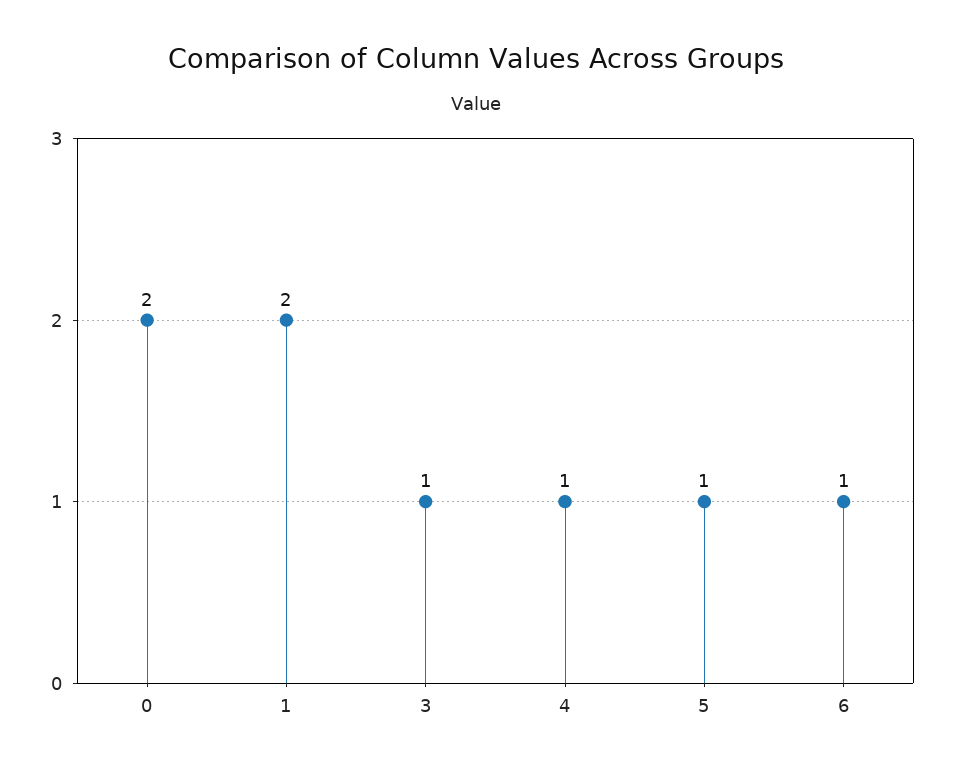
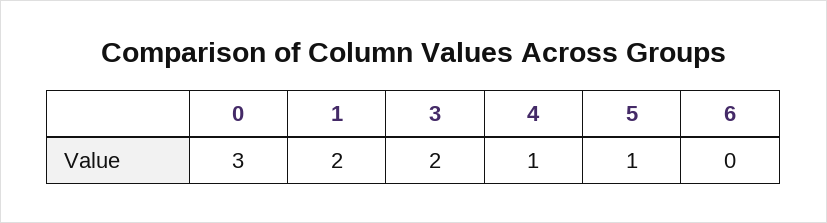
  {
-   "0": 2,
+   "0": 3,
    "1": 2,
-   "3": 1,
+   "3": 2,
    "4": 1,
    "5": 1,
-   "6": 1
+   "6": 0
  }

